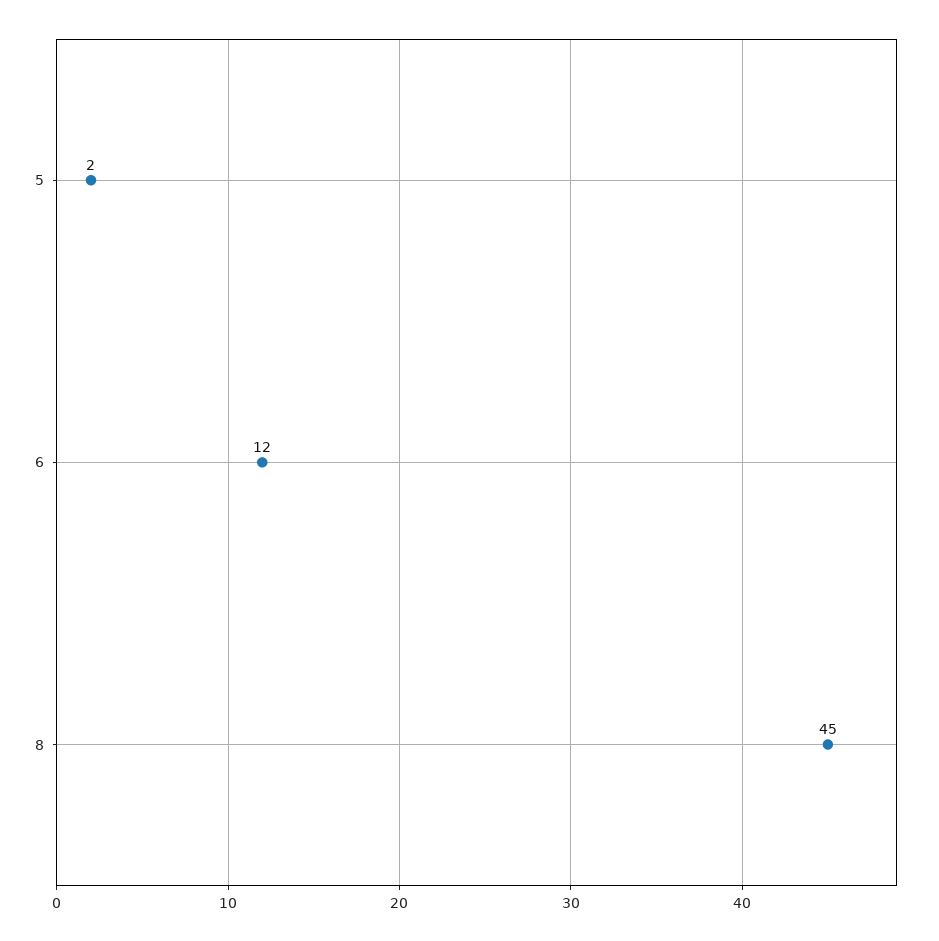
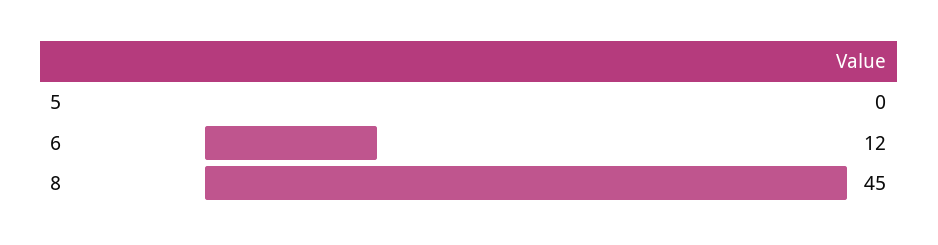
  {
-   "5": 2,
+   "5": 0,
    "6": 12,
    "8": 45
  }

